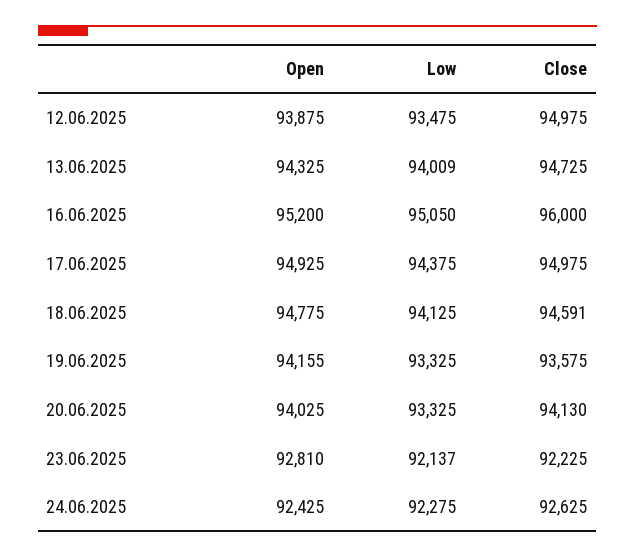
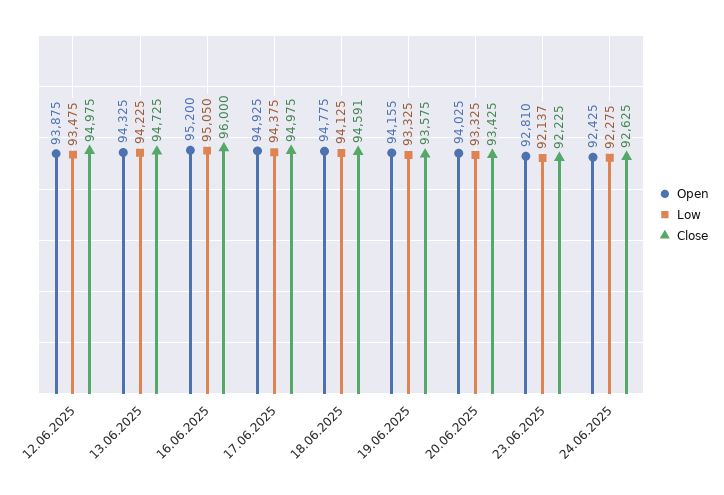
  {
    "Open": {
      "12.06.2025": 93875,
      "13.06.2025": 94325,
      "16.06.2025": 95200,
      "17.06.2025": 94925,
      "18.06.2025": 94775,
      "19.06.2025": 94155,
      "20.06.2025": 94025,
      "23.06.2025": 92810,
      "24.06.2025": 92425
    },
    "Low": {
      "12.06.2025": 93475,
-     "13.06.2025": 94009,
+     "13.06.2025": 94225,
      "16.06.2025": 95050,
      "17.06.2025": 94375,
      "18.06.2025": 94125,
      "19.06.2025": 93325,
      "20.06.2025": 93325,
      "23.06.2025": 92137,
      "24.06.2025": 92275
    },
    "Close": {
      "12.06.2025": 94975,
      "13.06.2025": 94725,
      "16.06.2025": 96000,
      "17.06.2025": 94975,
      "18.06.2025": 94591,
      "19.06.2025": 93575,
-     "20.06.2025": 94130,
+     "20.06.2025": 93425,
      "23.06.2025": 92225,
      "24.06.2025": 92625
    }
  }

